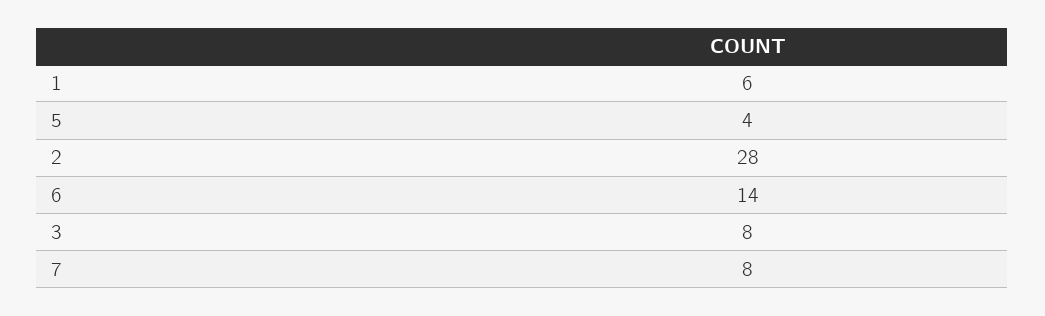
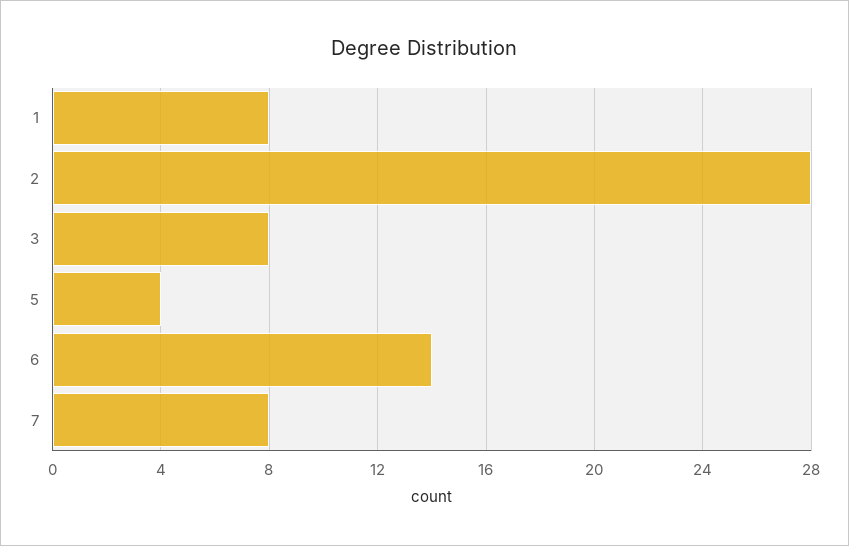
  {
-   "1": 6,
+   "1": 8,
    "5": 4,
    "2": 28,
    "6": 14,
    "3": 8,
    "7": 8
  }

